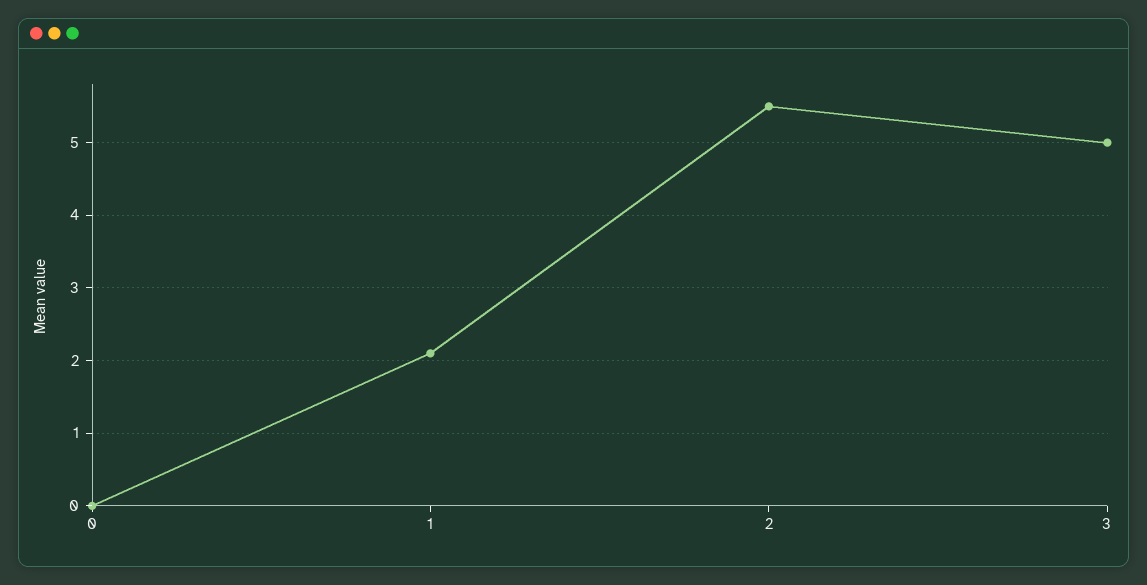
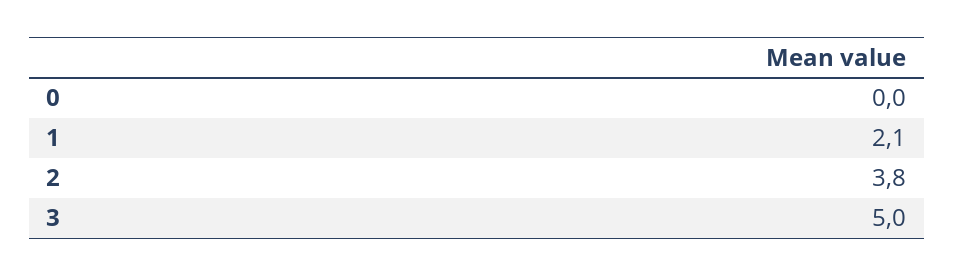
  {
    "0": 0,
    "1": 2.1,
-   "2": 5.5,
+   "2": 3.8,
    "3": 5
  }

